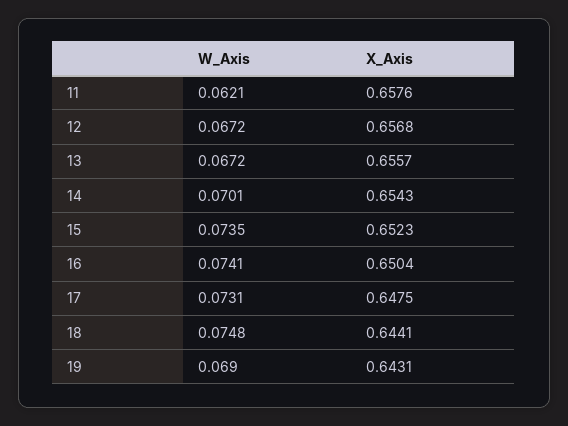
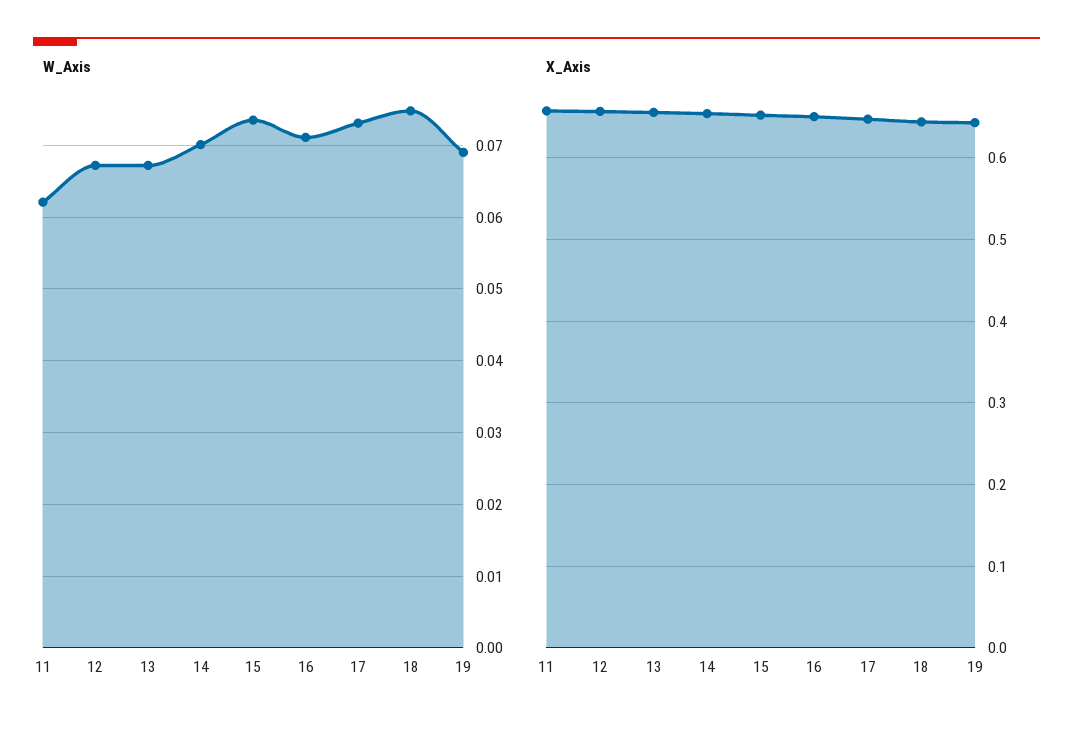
  {
    "W_Axis": {
      "11": 0.0621,
      "12": 0.0672,
      "13": 0.0672,
      "14": 0.0701,
      "15": 0.0735,
-     "16": 0.0741,
+     "16": 0.071,
      "17": 0.0731,
      "18": 0.0748,
      "19": 0.069
    },
    "X_Axis": {
      "11": 0.6576,
      "12": 0.6568,
      "13": 0.6557,
      "14": 0.6543,
      "15": 0.6523,
      "16": 0.6504,
      "17": 0.6475,
      "18": 0.6441,
      "19": 0.6431
    }
  }

